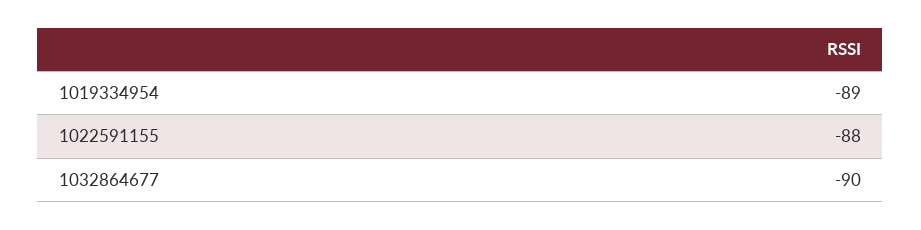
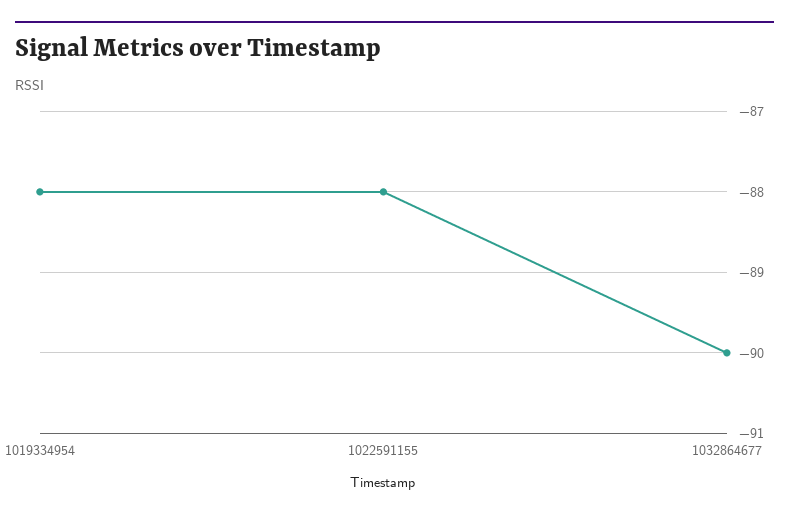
  {
-   "1019334954": -89,
+   "1019334954": -88,
    "1022591155": -88,
    "1032864677": -90
  }

